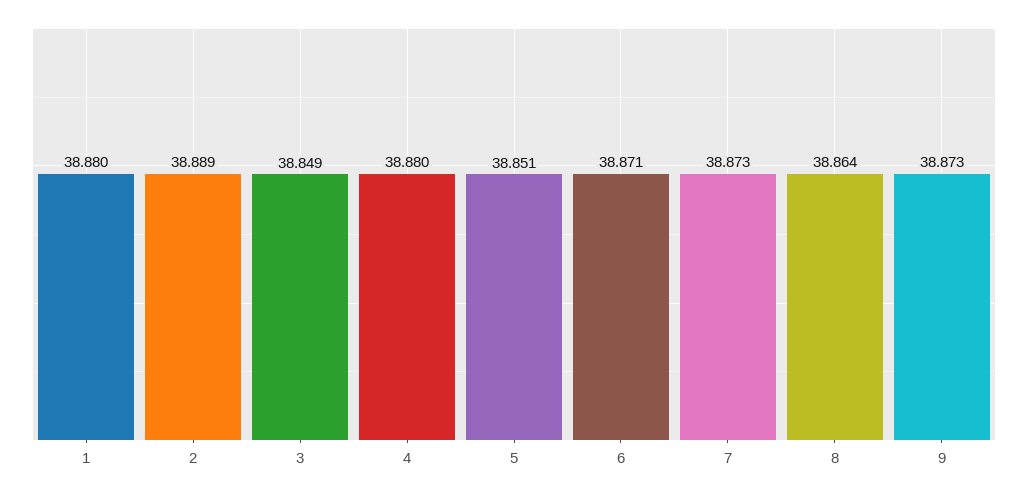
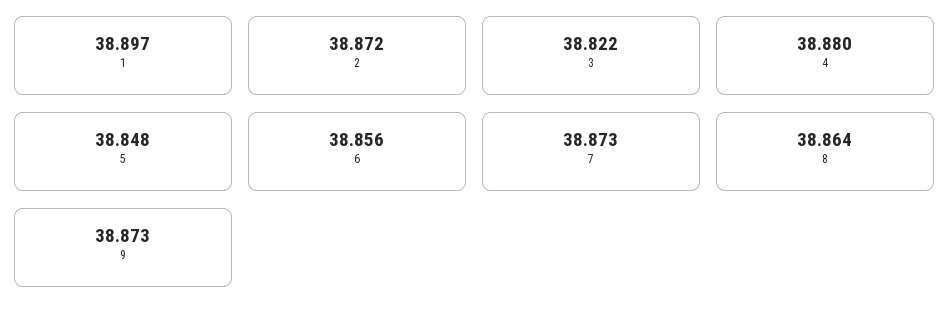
  {
-   "1": 38.88,
+   "1": 38.897,
-   "2": 38.889,
+   "2": 38.872,
-   "3": 38.849,
+   "3": 38.822,
    "4": 38.88,
-   "5": 38.851,
+   "5": 38.848,
-   "6": 38.871,
+   "6": 38.856,
    "7": 38.873,
    "8": 38.864,
    "9": 38.873
  }

